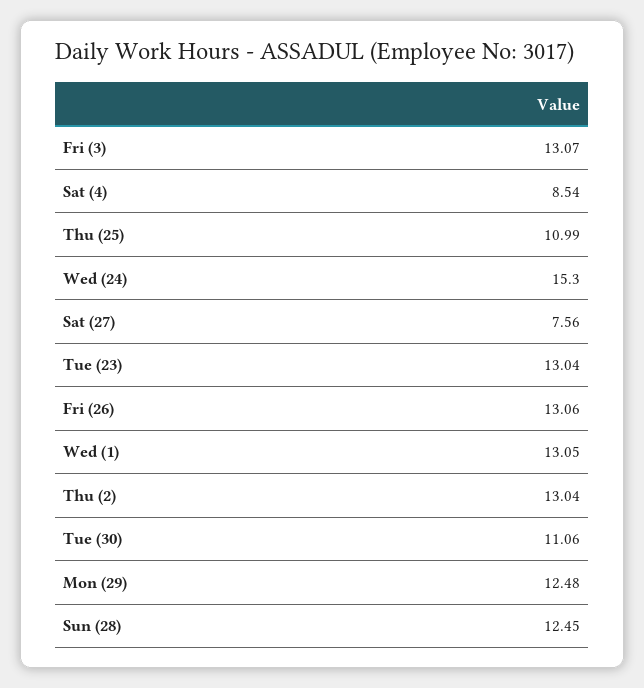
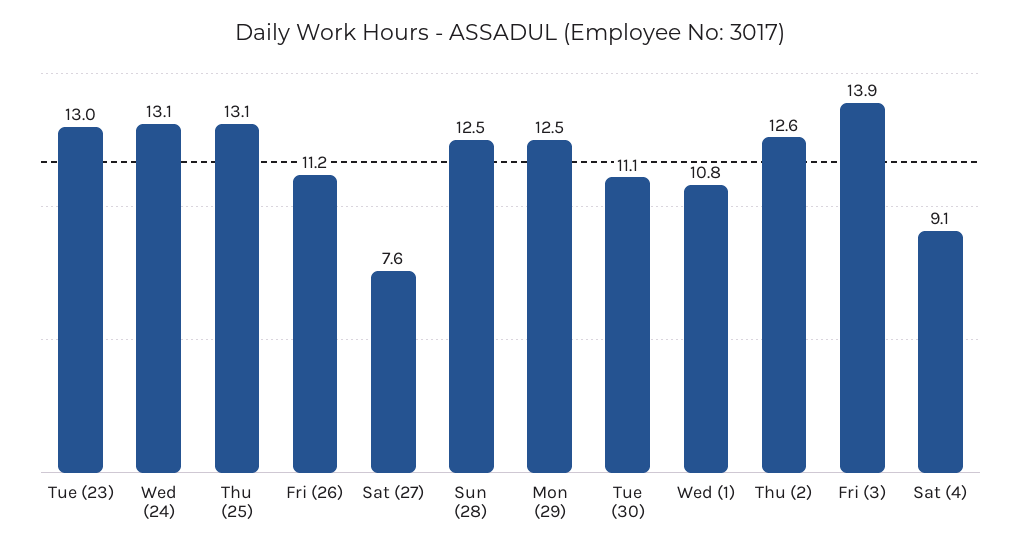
  {
-   "Fri (3)": 13.07,
+   "Fri (3)": 13.9,
-   "Sat (4)": 8.54,
+   "Sat (4)": 9.1,
-   "Thu (25)": 10.99,
+   "Thu (25)": 13.1,
-   "Wed (24)": 15.3,
+   "Wed (24)": 13.1,
    "Sat (27)": 7.56,
    "Tue (23)": 13.04,
-   "Fri (26)": 13.06,
+   "Fri (26)": 11.2,
-   "Wed (1)": 13.05,
+   "Wed (1)": 10.8,
-   "Thu (2)": 13.04,
+   "Thu (2)": 12.6,
    "Tue (30)": 11.06,
    "Mon (29)": 12.48,
    "Sun (28)": 12.45
  }

